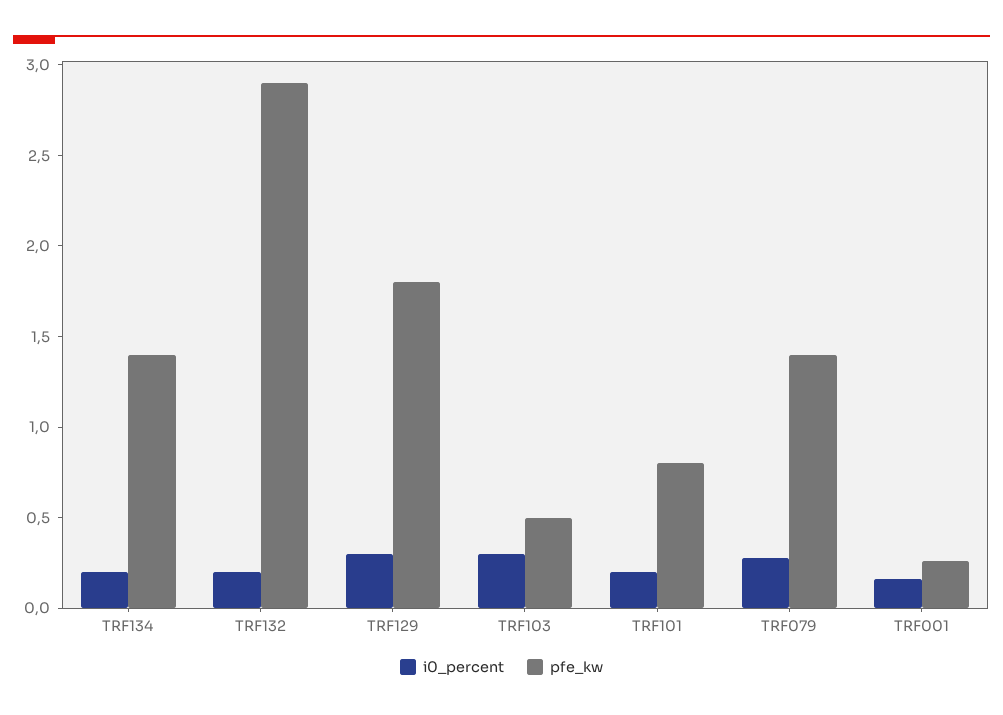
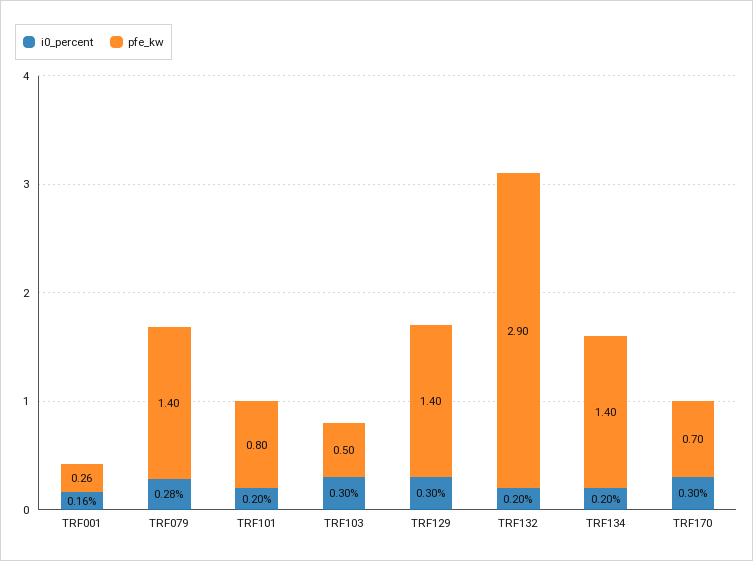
  {
    "i0_percent": {
      "TRF134": 0.2,
      "TRF132": 0.2,
      "TRF129": 0.3,
      "TRF103": 0.3,
      "TRF101": 0.2,
      "TRF079": 0.28,
-     "TRF001": 0.16
+     "TRF001": 0.16,
+     "TRF170": 0.3
    },
    "pfe_kw": {
      "TRF134": 1.4,
      "TRF132": 2.9,
-     "TRF129": 1.8,
+     "TRF129": 1.4,
      "TRF103": 0.5,
      "TRF101": 0.8,
      "TRF079": 1.4,
-     "TRF001": 0.26
+     "TRF001": 0.26,
+     "TRF170": 0.7
    }
  }

